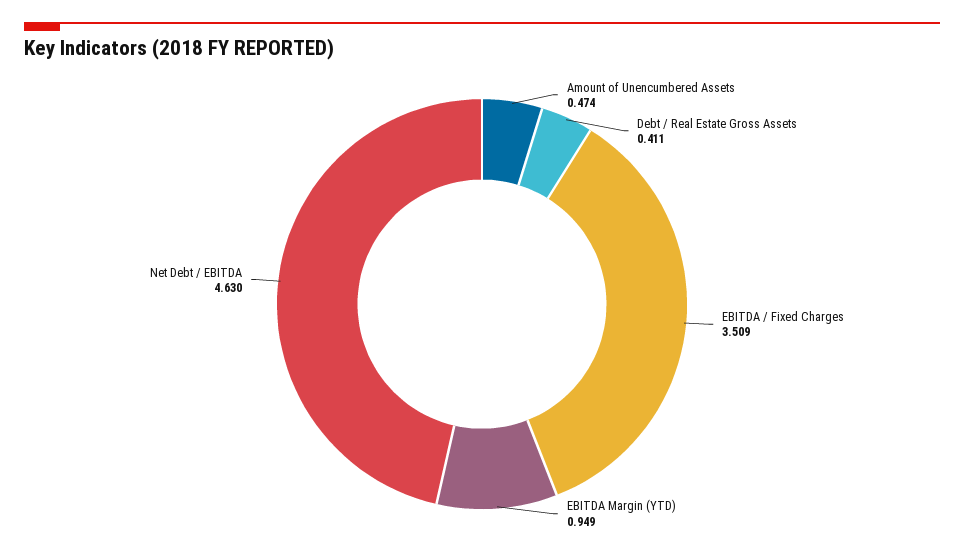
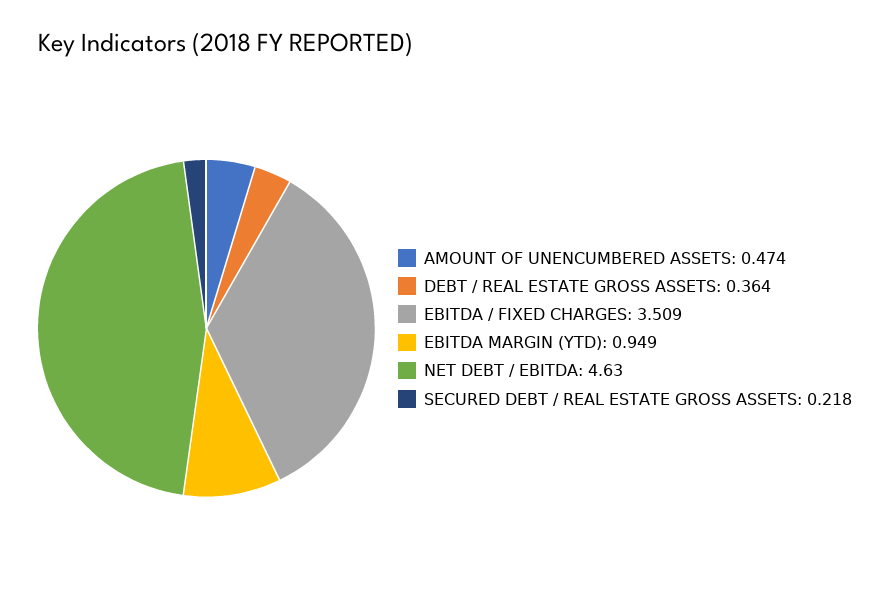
  {
    "Amount of Unencumbered Assets": 0.474,
-   "Debt / Real Estate Gross Assets": 0.411,
+   "Debt / Real Estate Gross Assets": 0.364,
    "EBITDA / Fixed Charges": 3.509,
    "EBITDA Margin (YTD)": 0.949,
-   "Net Debt / EBITDA": 4.63
+   "Net Debt / EBITDA": 4.63,
+   "SECURED DEBT / REAL ESTATE GROSS ASSETS": 0.218
  }

